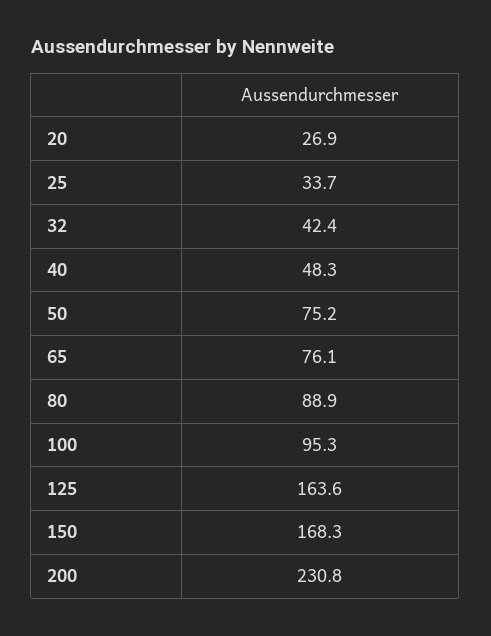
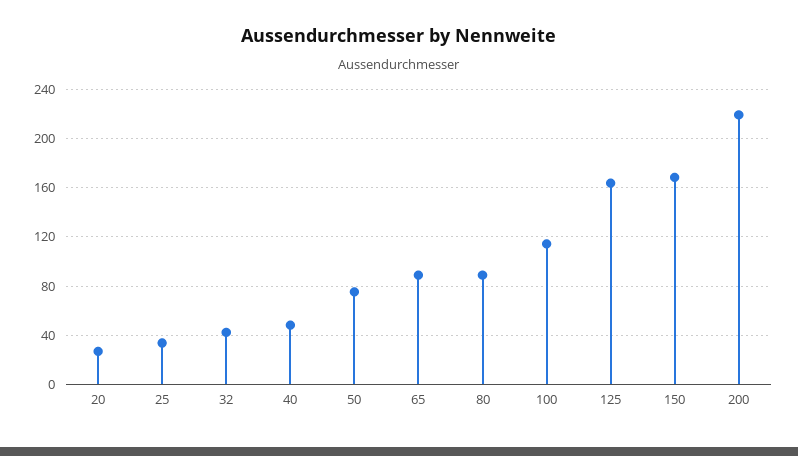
  {
    "20": 26.9,
    "25": 33.7,
    "32": 42.4,
    "40": 48.3,
    "50": 75.2,
-   "65": 76.1,
+   "65": 90,
    "80": 88.9,
-   "100": 95.3,
+   "100": 115,
    "125": 163.6,
    "150": 168.3,
-   "200": 230.8
+   "200": 220
  }

